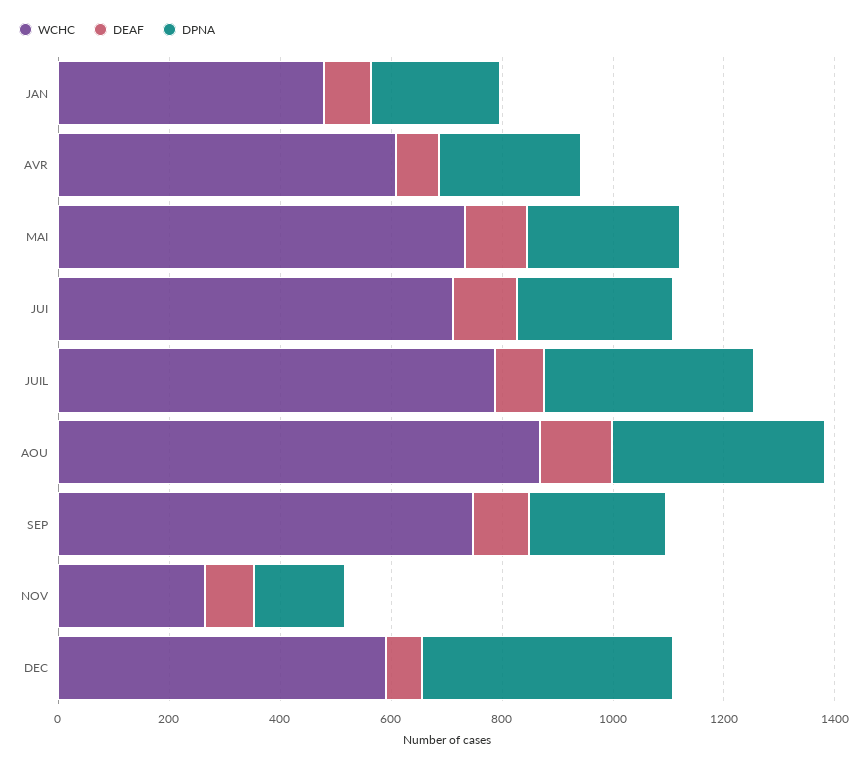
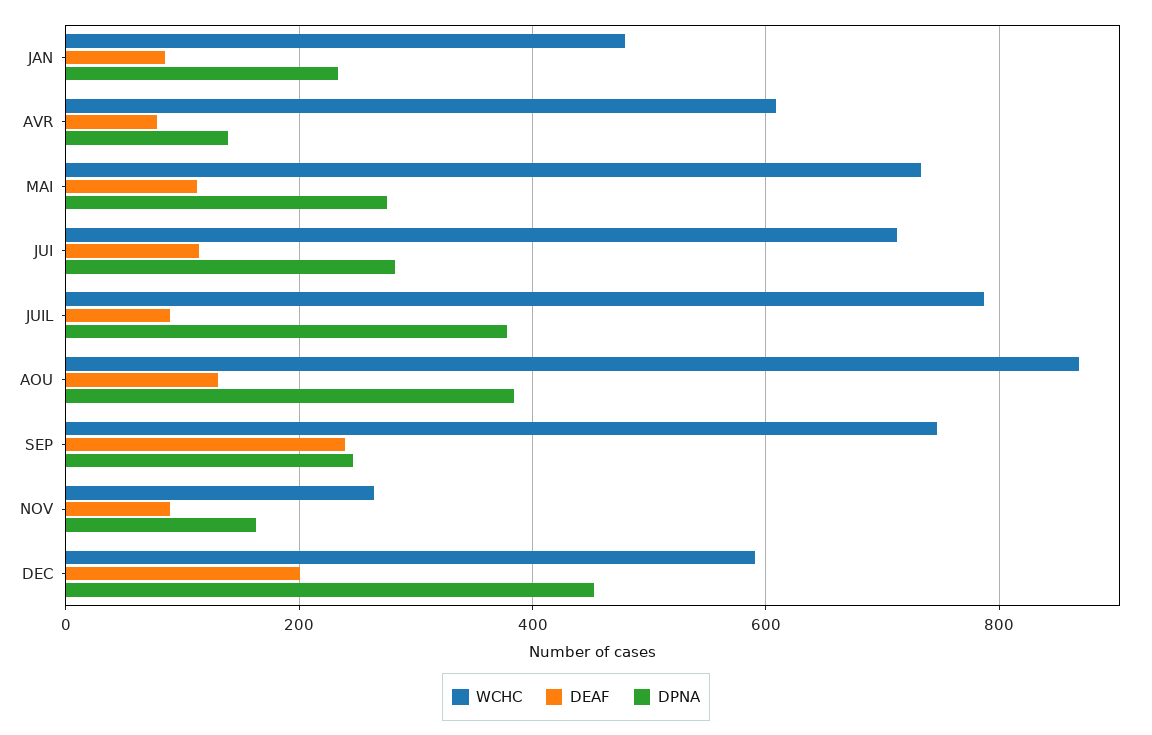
  {
    "WCHC": {
      "JAN": 480,
      "AVR": 600,
      "MAI": 740,
      "JUI": 720,
      "JUIL": 780,
      "AOU": 860,
      "SEP": 740,
      "NOV": 260,
      "DEC": 600
    },
    "DEAF": {
      "JAN": 80,
      "AVR": 80,
      "MAI": 120,
      "JUI": 120,
      "JUIL": 80,
      "AOU": 140,
-     "SEP": 100,
+     "SEP": 240,
      "NOV": 80,
-     "DEC": 50
+     "DEC": 200
    },
    "DPNA": {
      "JAN": 240,
-     "AVR": 250,
+     "AVR": 140,
      "MAI": 280,
      "JUI": 280,
      "JUIL": 380,
      "AOU": 380,
      "SEP": 240,
      "NOV": 160,
      "DEC": 460
    }
  }

